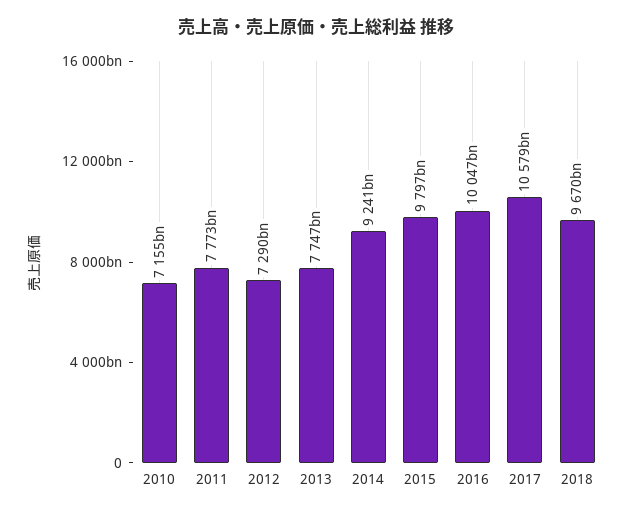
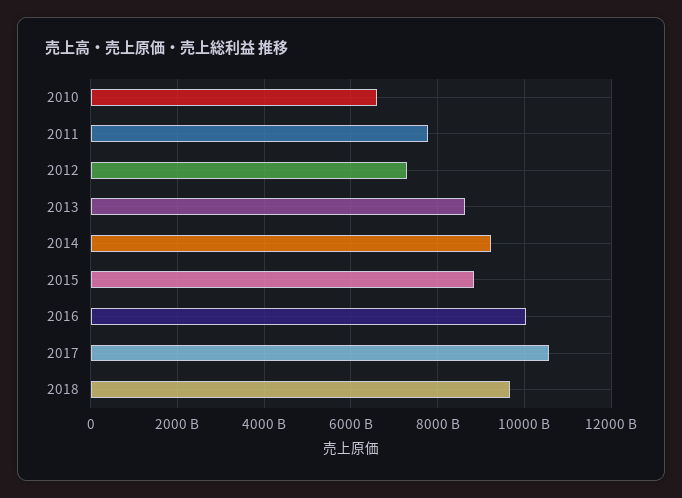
  {
-   "2010": 7155000000000,
+   "2010": 6600000000000,
    "2011": 7773000000000,
    "2012": 7290000000000,
-   "2013": 7747000000000,
+   "2013": 8600000000000,
    "2014": 9241000000000,
-   "2015": 9797000000000,
+   "2015": 8800000000000,
    "2016": 10047000000000,
    "2017": 10579000000000,
    "2018": 9670000000000
  }

